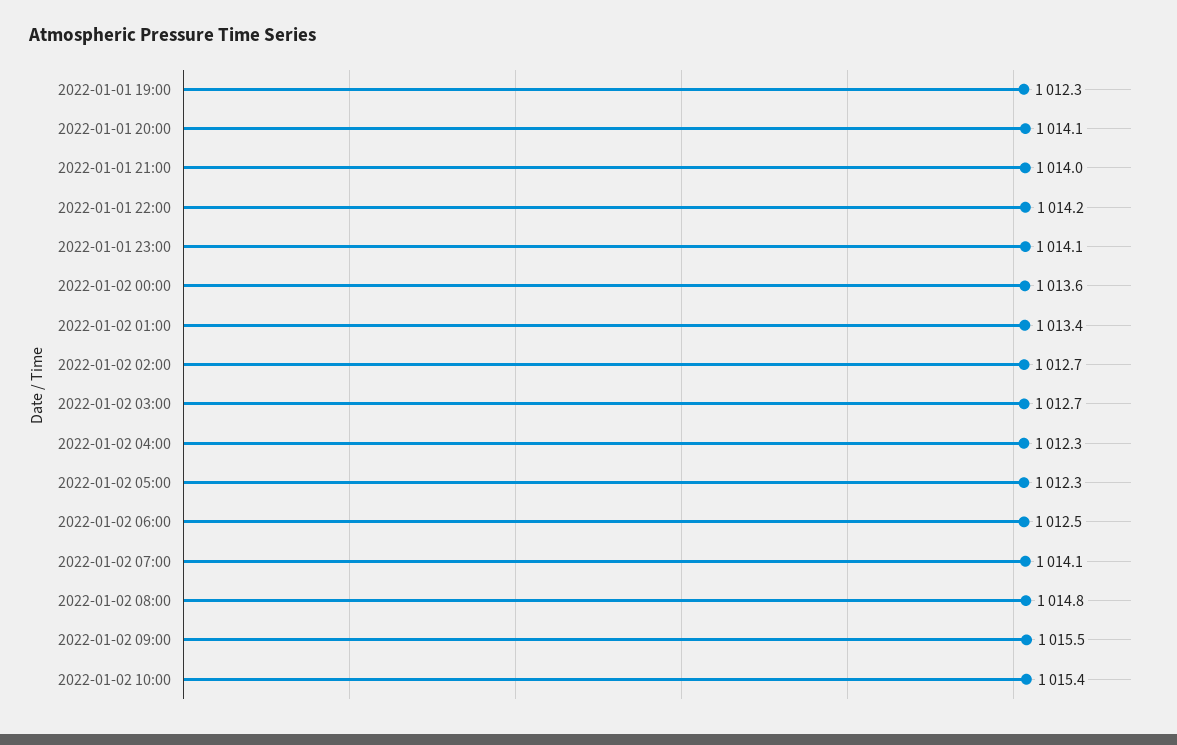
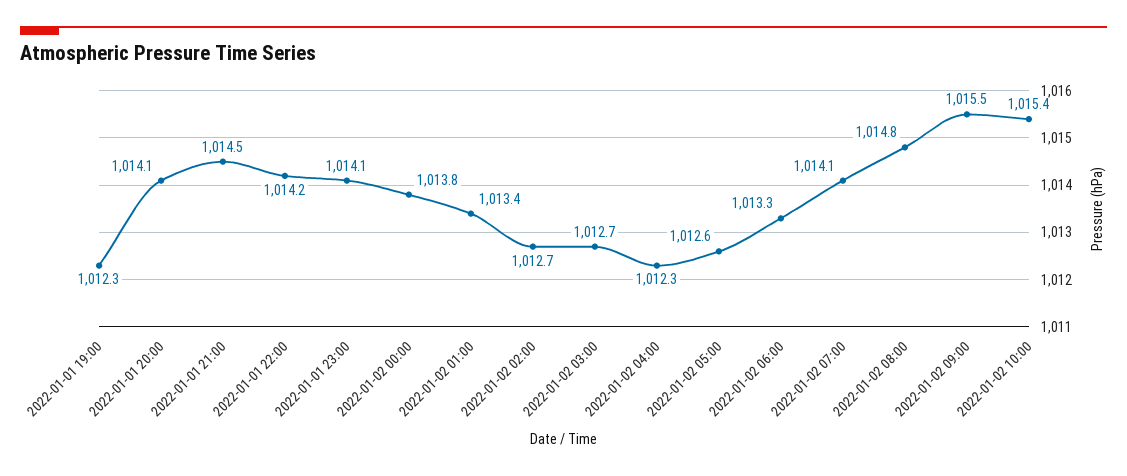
  {
    "2022-01-01 19:00": 1012.3,
    "2022-01-01 20:00": 1014.1,
-   "2022-01-01 21:00": 1014,
+   "2022-01-01 21:00": 1014.5,
    "2022-01-01 22:00": 1014.2,
    "2022-01-01 23:00": 1014.1,
-   "2022-01-02 00:00": 1013.6,
+   "2022-01-02 00:00": 1013.8,
    "2022-01-02 01:00": 1013.4,
    "2022-01-02 02:00": 1012.7,
    "2022-01-02 03:00": 1012.7,
    "2022-01-02 04:00": 1012.3,
-   "2022-01-02 05:00": 1012.3,
+   "2022-01-02 05:00": 1012.6,
-   "2022-01-02 06:00": 1012.5,
+   "2022-01-02 06:00": 1013.3,
    "2022-01-02 07:00": 1014.1,
    "2022-01-02 08:00": 1014.8,
    "2022-01-02 09:00": 1015.5,
    "2022-01-02 10:00": 1015.4
  }

